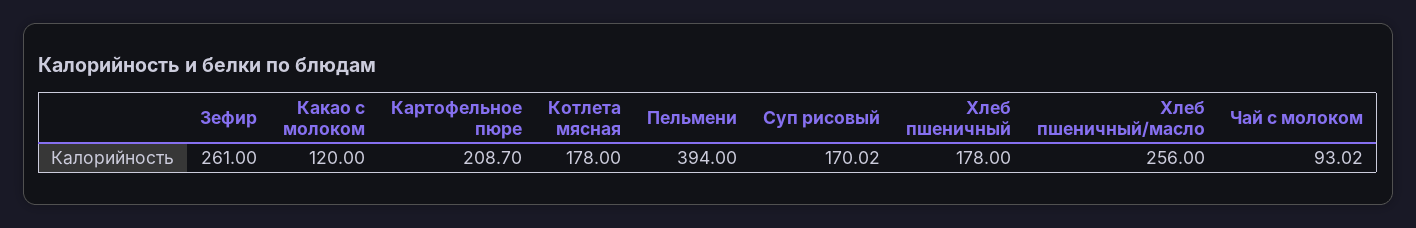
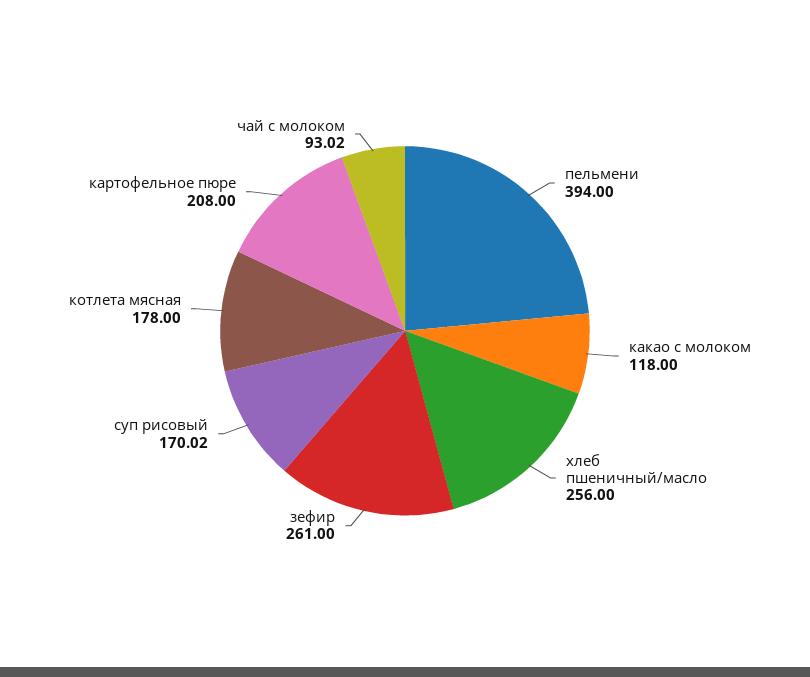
  {
    "Зефир": 261,
-   "Какао с молоком": 120,
+   "Какао с молоком": 118,
-   "Картофельное пюре": 208.7,
+   "Картофельное пюре": 208,
    "Котлета мясная": 178,
    "Пельмени": 394,
    "Суп рисовый": 170.02,
-   "Хлеб пшеничный": 178,
    "Хлеб пшеничный/масло": 256,
    "Чай с молоком": 93.02
  }

